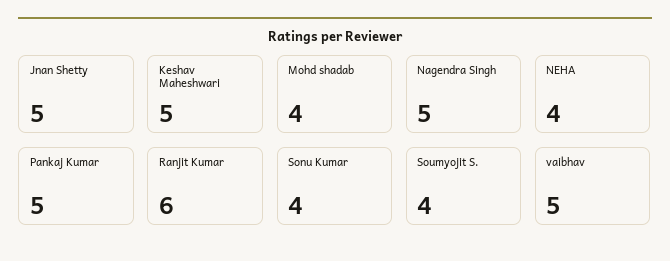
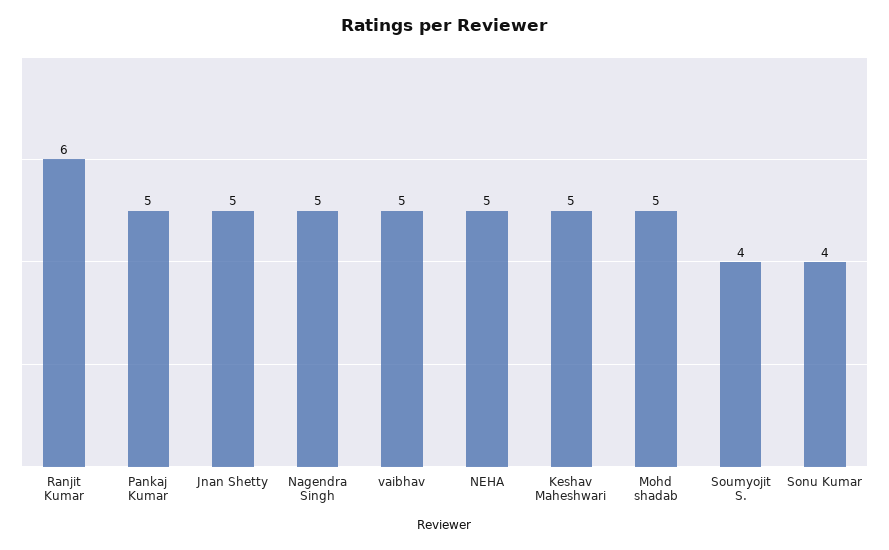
  {
    "Jnan Shetty": 5,
    "Keshav Maheshwari": 5,
-   "Mohd shadab": 4,
+   "Mohd shadab": 5,
    "Nagendra Singh": 5,
-   "NEHA": 4,
+   "NEHA": 5,
    "Pankaj Kumar": 5,
    "Ranjit Kumar": 6,
    "Sonu Kumar": 4,
    "Soumyojit S.": 4,
    "vaibhav": 5
  }

